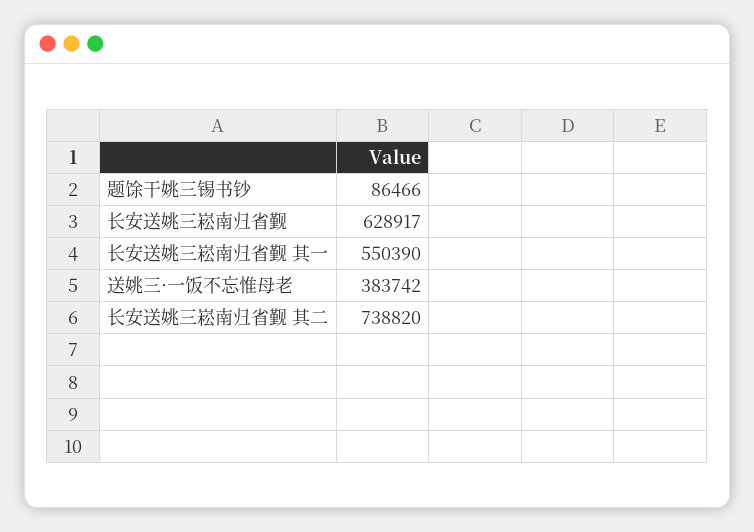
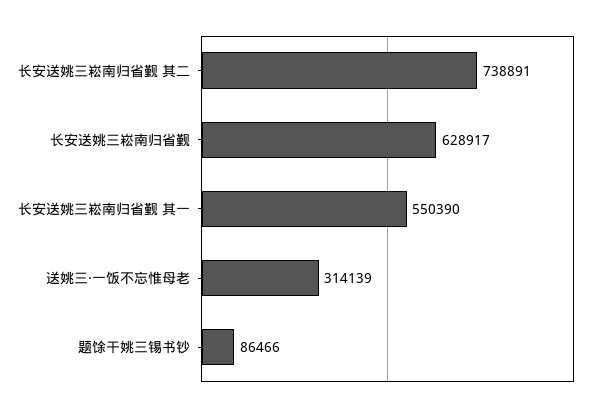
  {
    "题馀干姚三锡书钞": 86466,
    "长安送姚三崧南归省觐": 628917,
    "长安送姚三崧南归省觐 其一": 550390,
-   "送姚三·一饭不忘惟母老": 383742,
+   "送姚三·一饭不忘惟母老": 314139,
-   "长安送姚三崧南归省觐 其二": 738820
+   "长安送姚三崧南归省觐 其二": 738891
  }

